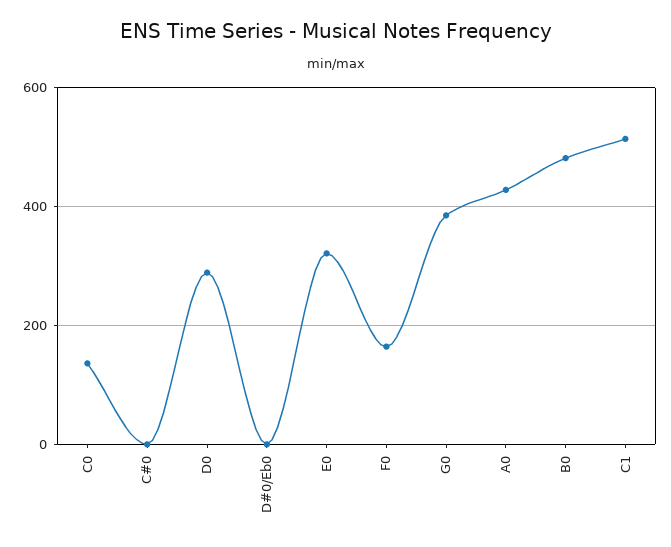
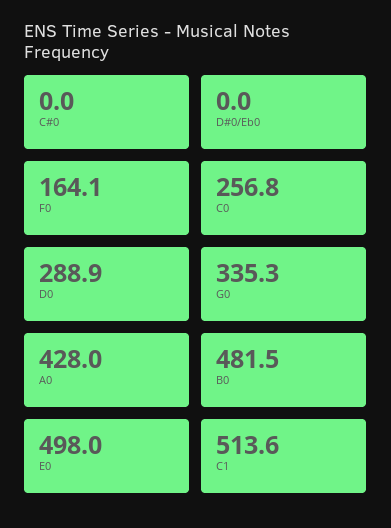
  {
-   "C0": 140,
+   "C0": 256.8,
    "C#0": 0,
    "D0": 288.9,
    "D#0/Eb0": 0,
-   "E0": 320,
+   "E0": 498,
    "F0": 164.1,
-   "G0": 380,
+   "G0": 335.3,
    "A0": 428,
    "B0": 481.5,
    "C1": 513.6
  }

